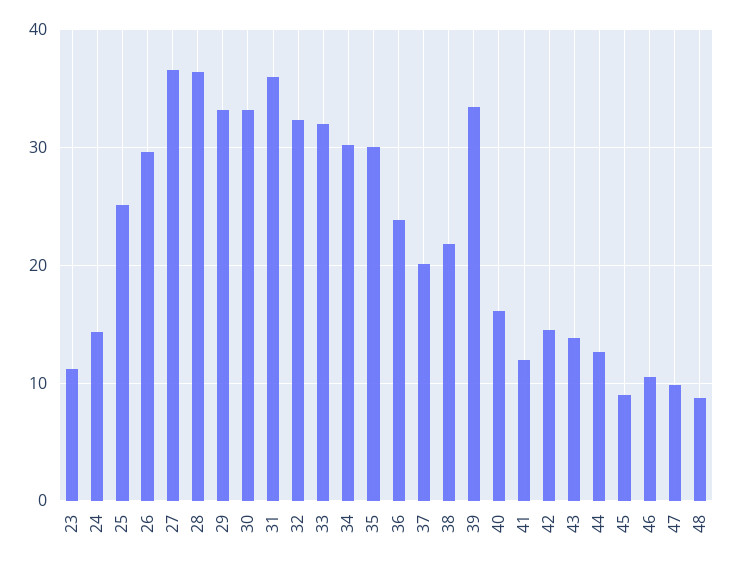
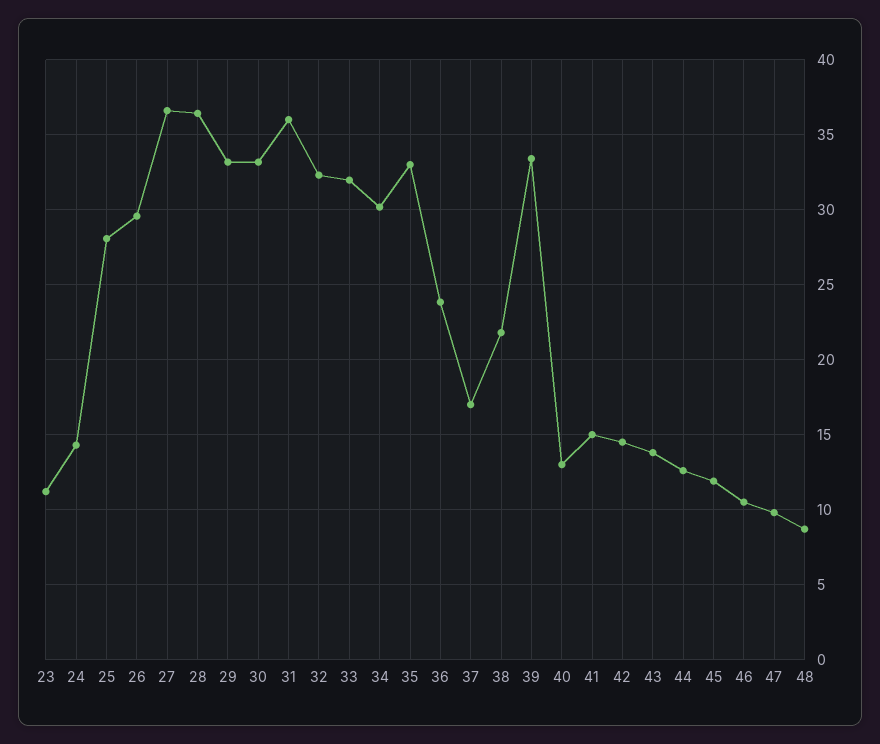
  {
    "23": 11,
    "24": 14.5,
-   "25": 25,
+   "25": 28,
    "26": 29.5,
    "27": 36.5,
    "28": 36.5,
    "29": 33,
    "30": 33,
    "31": 36,
    "32": 32.5,
    "33": 32,
    "34": 30,
-   "35": 30,
+   "35": 33,
    "36": 24,
-   "37": 20,
+   "37": 17,
    "38": 22,
    "39": 33.5,
-   "40": 16,
+   "40": 13,
-   "41": 12,
+   "41": 15,
    "42": 14.5,
    "43": 14,
    "44": 12.5,
-   "45": 9,
+   "45": 12,
    "46": 10.5,
    "47": 10,
    "48": 8.5
  }

